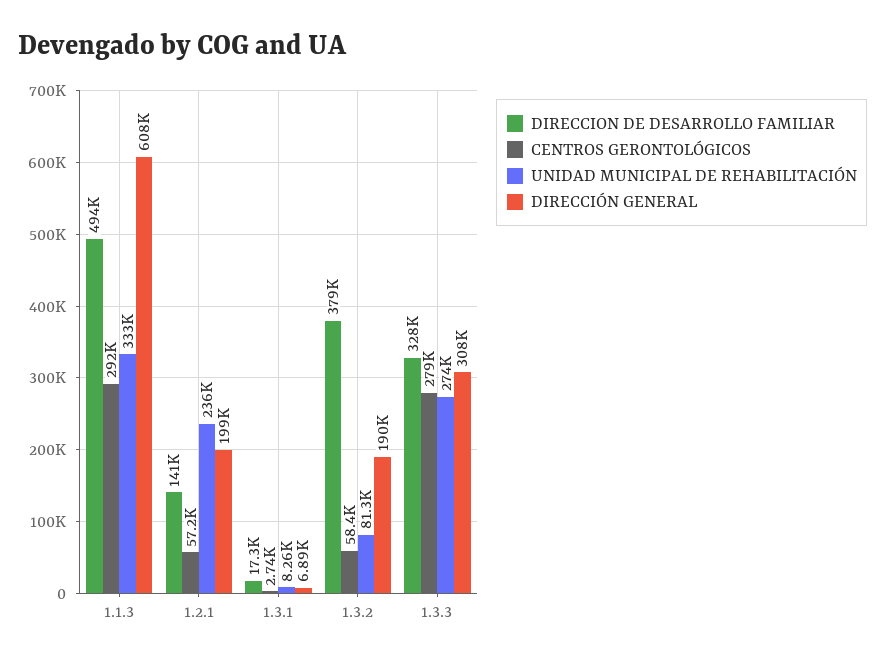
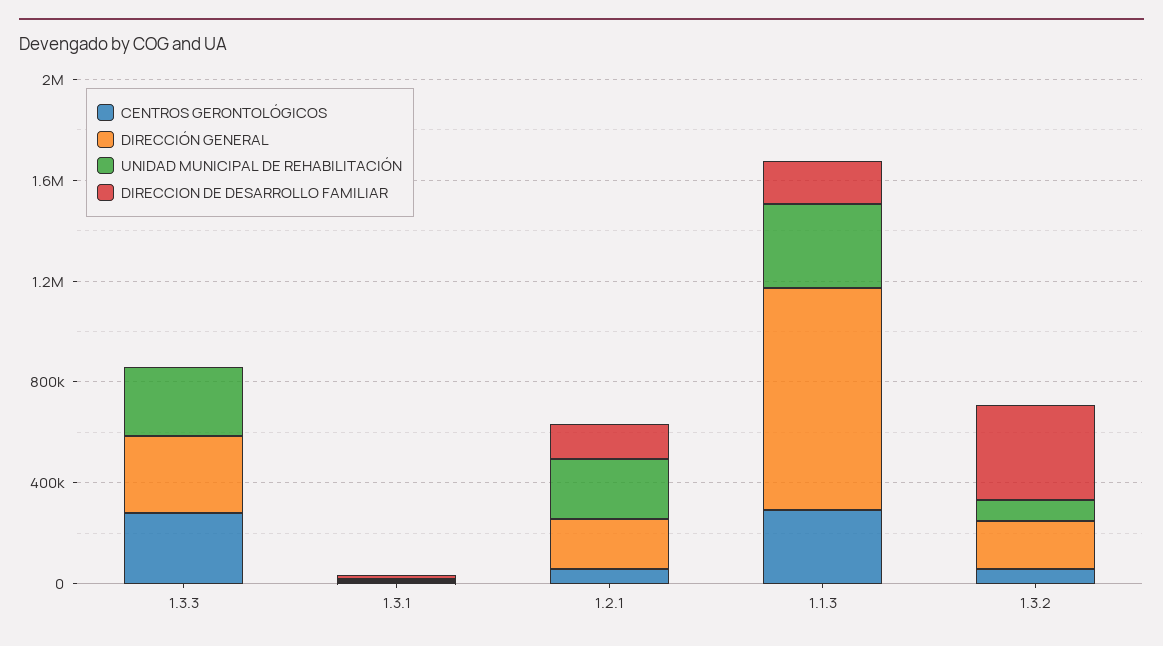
  {
    "DIRECCION DE DESARROLLO FAMILIAR": {
-     "1.1.3": 494000,
+     "1.1.3": 200000,
      "1.2.1": 141000,
      "1.3.1": 17300,
      "1.3.2": 379000,
-     "1.3.3": 328000
+     "1.3.3": 0
    },
    "CENTROS GERONTOLÓGICOS": {
      "1.1.3": 292000,
      "1.2.1": 57200,
      "1.3.1": 2740,
      "1.3.2": 58400,
      "1.3.3": 279000
    },
    "UNIDAD MUNICIPAL DE REHABILITACIÓN": {
      "1.1.3": 333000,
      "1.2.1": 236000,
      "1.3.1": 8260,
      "1.3.2": 81300,
      "1.3.3": 274000
    },
    "DIRECCIÓN GENERAL": {
-     "1.1.3": 608000,
+     "1.1.3": 900000,
      "1.2.1": 199000,
      "1.3.1": 6890,
      "1.3.2": 190000,
      "1.3.3": 308000
    }
  }

